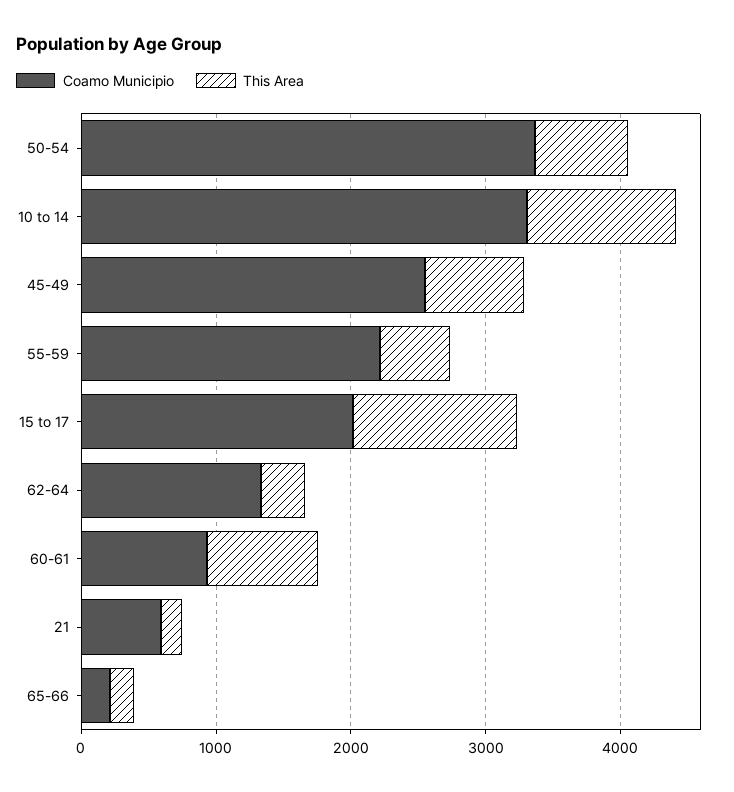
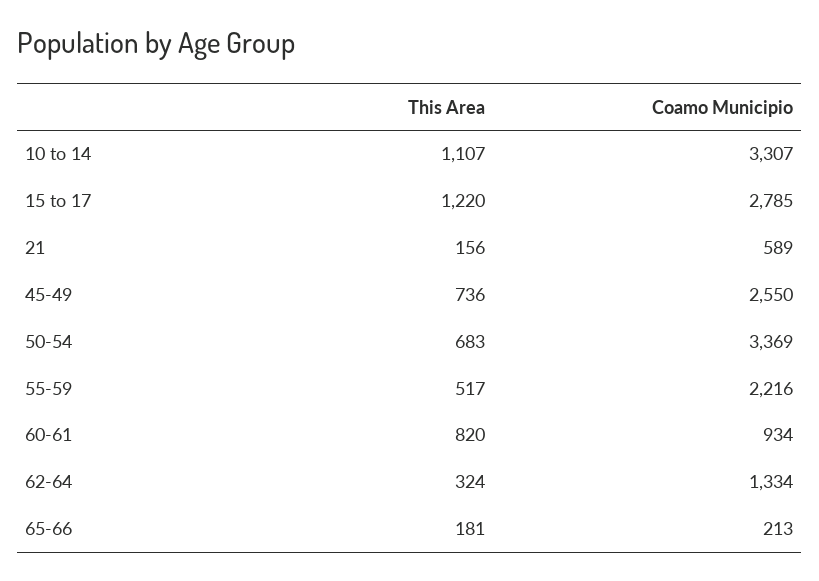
  {
    "Coamo Municipio": {
      "50-54": 3369,
      "10 to 14": 3307,
      "45-49": 2550,
      "55-59": 2216,
-     "15 to 17": 2000,
+     "15 to 17": 2785,
      "62-64": 1334,
      "60-61": 934,
      "21": 589,
      "65-66": 213
    },
    "This Area": {
      "50-54": 683,
      "10 to 14": 1107,
      "45-49": 736,
      "55-59": 517,
      "15 to 17": 1220,
      "62-64": 324,
      "60-61": 820,
      "21": 156,
      "65-66": 181
    }
  }

